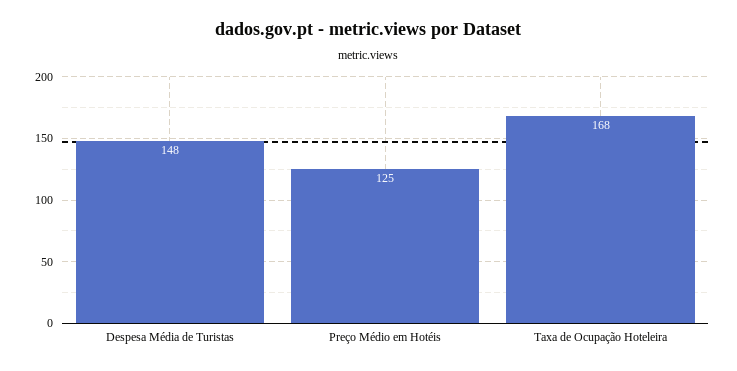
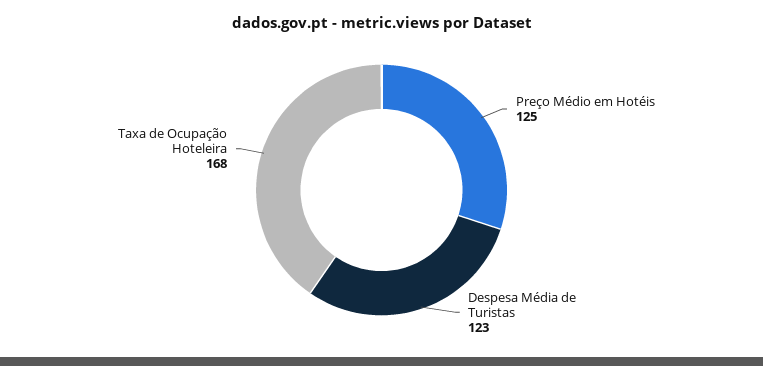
  {
-   "Despesa Média de Turistas": 148,
+   "Despesa Média de Turistas": 123,
    "Preço Médio em Hotéis": 125,
    "Taxa de Ocupação Hoteleira": 168
  }

